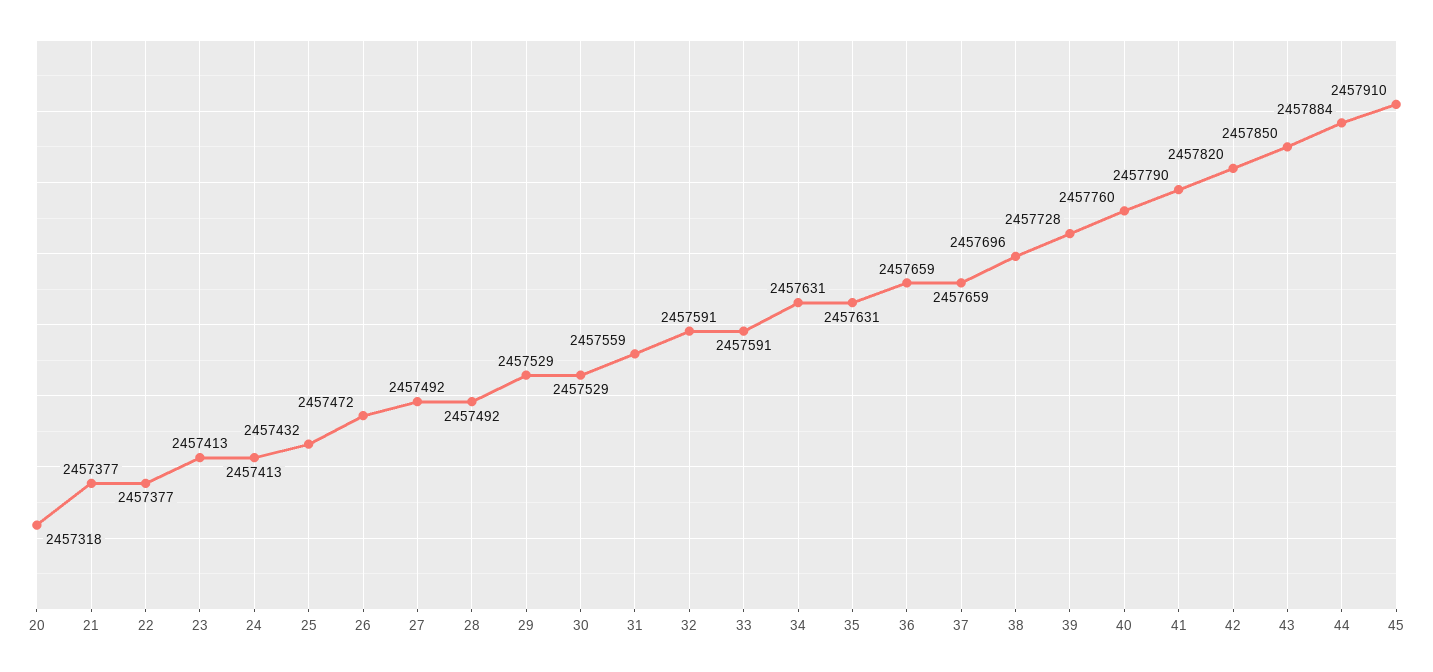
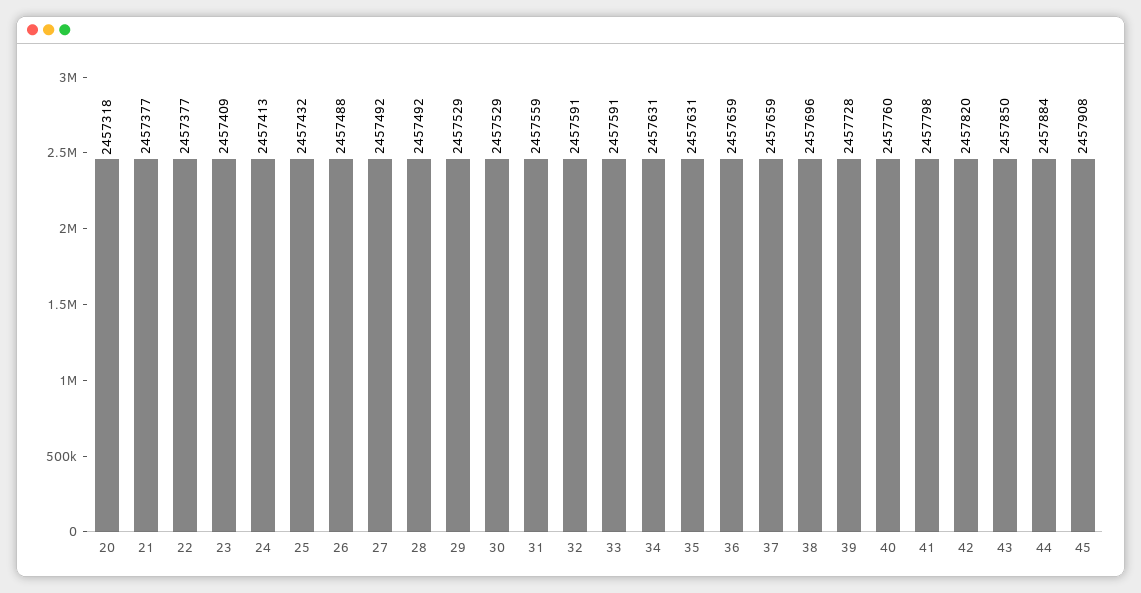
  {
    "20": 2457318,
    "21": 2457377,
    "22": 2457377,
-   "23": 2457413,
+   "23": 2457409,
    "24": 2457413,
    "25": 2457432,
-   "26": 2457472,
+   "26": 2457488,
    "27": 2457492,
    "28": 2457492,
    "29": 2457529,
    "30": 2457529,
    "31": 2457559,
    "32": 2457591,
    "33": 2457591,
    "34": 2457631,
    "35": 2457631,
    "36": 2457659,
    "37": 2457659,
    "38": 2457696,
    "39": 2457728,
    "40": 2457760,
-   "41": 2457790,
+   "41": 2457798,
    "42": 2457820,
    "43": 2457850,
    "44": 2457884,
-   "45": 2457910
+   "45": 2457908
  }

